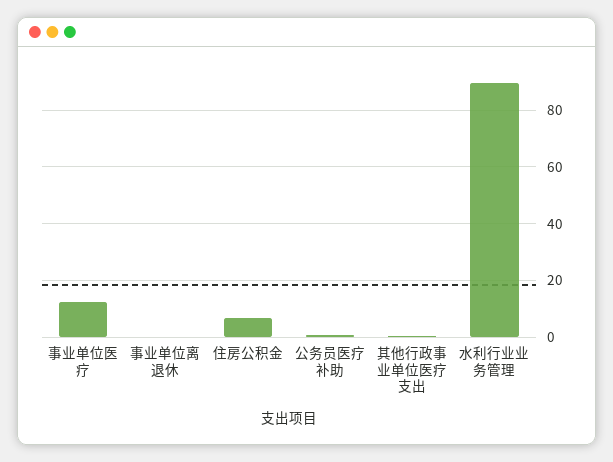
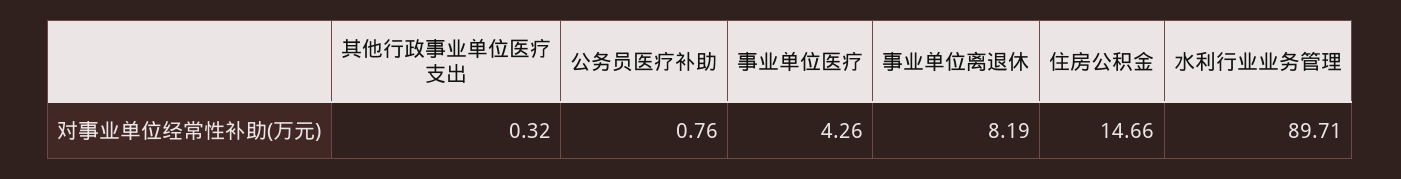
  {
-   "事业单位医疗": 12.5,
+   "事业单位医疗": 4.26,
-   "事业单位离退休": 0,
+   "事业单位离退休": 8.19,
-   "住房公积金": 7.5,
+   "住房公积金": 14.66,
    "公务员医疗补助": 0.76,
    "其他行政事业单位医疗支出": 0.32,
    "水利行业业务管理": 89.71
  }

